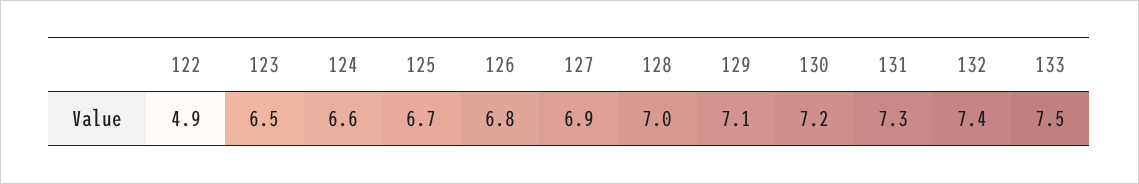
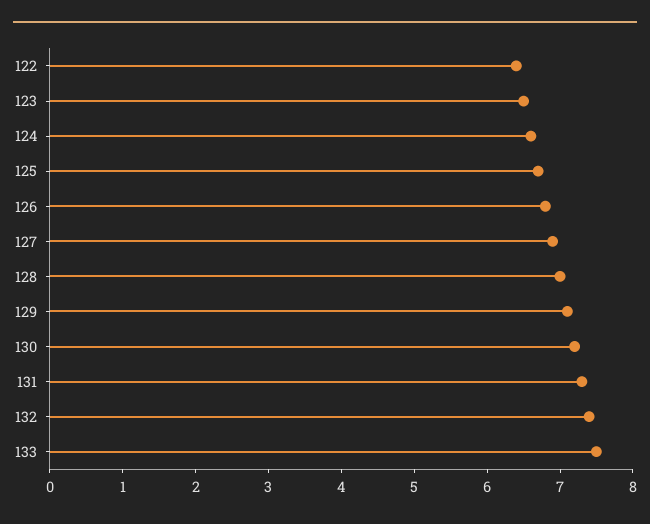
  {
-   "122": 4.9,
+   "122": 6.5,
    "123": 6.5,
    "124": 6.6,
    "125": 6.7,
    "126": 6.8,
    "127": 6.9,
    "128": 7,
    "129": 7.1,
    "130": 7.2,
    "131": 7.3,
    "132": 7.4,
    "133": 7.5
  }

